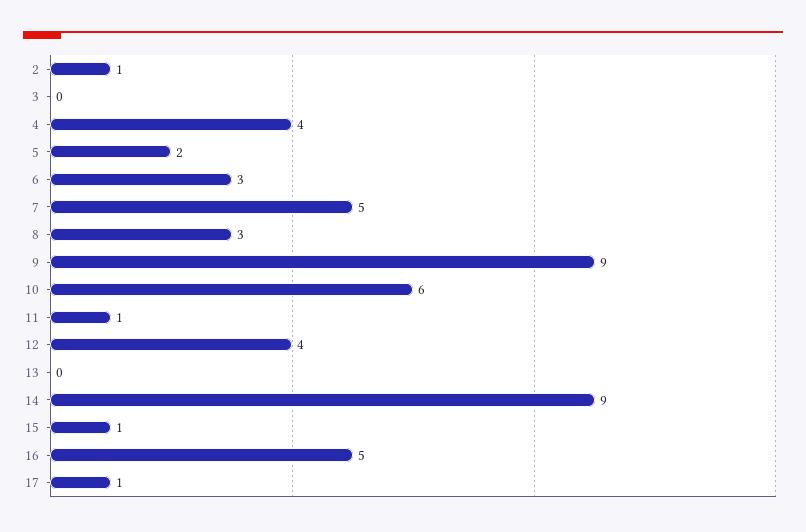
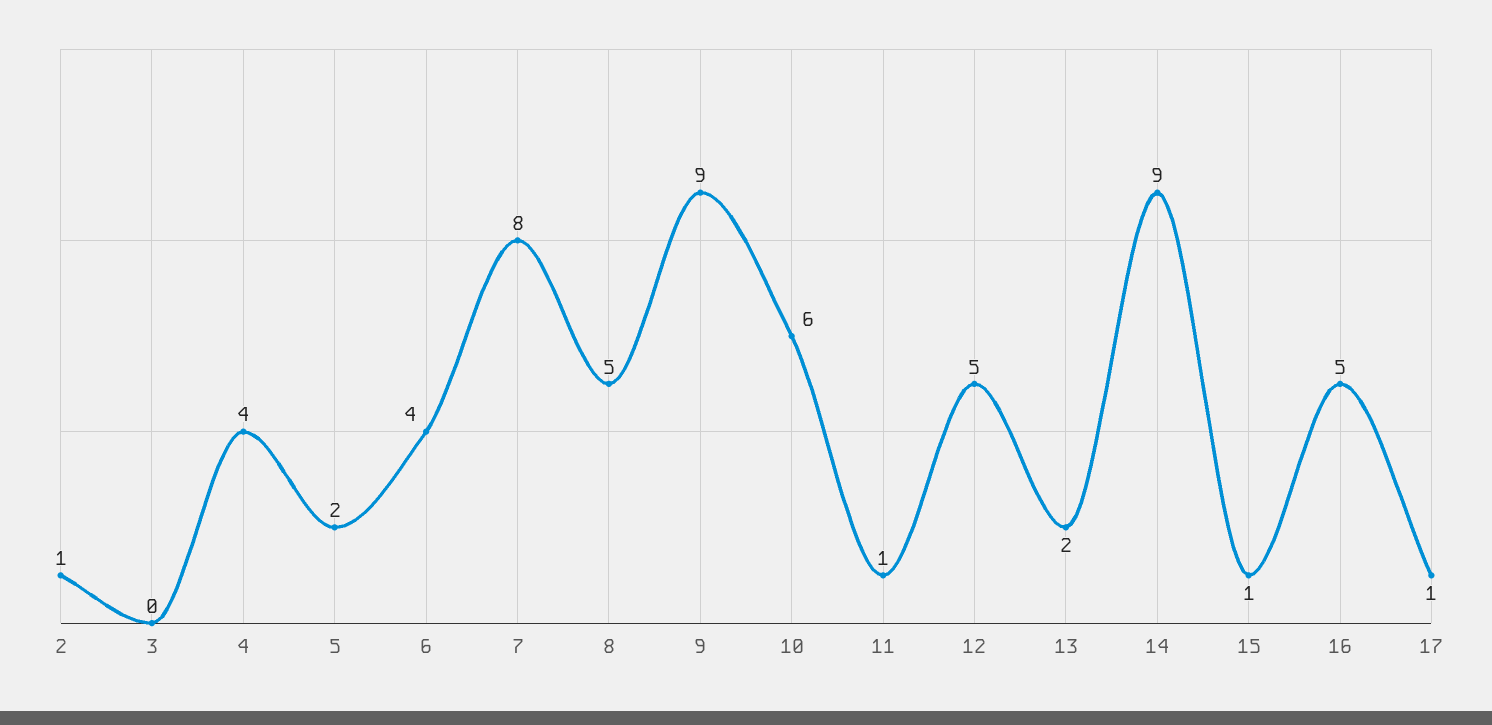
  {
    "2": 1,
    "3": 0,
    "4": 4,
    "5": 2,
-   "6": 3,
+   "6": 4,
-   "7": 5,
+   "7": 8,
-   "8": 3,
+   "8": 5,
    "9": 9,
    "10": 6,
    "11": 1,
-   "12": 4,
+   "12": 5,
-   "13": 0,
+   "13": 2,
    "14": 9,
    "15": 1,
    "16": 5,
    "17": 1
  }

